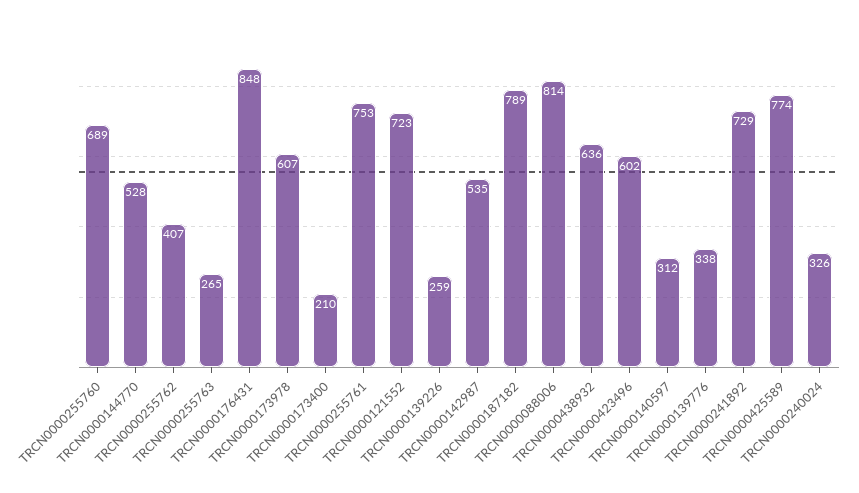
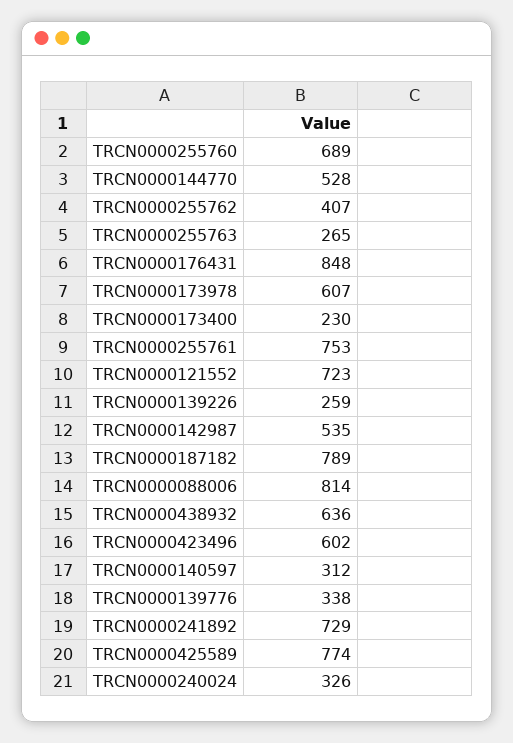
  {
    "TRCN0000255760": 689,
    "TRCN0000144770": 528,
    "TRCN0000255762": 407,
    "TRCN0000255763": 265,
    "TRCN0000176431": 848,
    "TRCN0000173978": 607,
-   "TRCN0000173400": 210,
+   "TRCN0000173400": 230,
    "TRCN0000255761": 753,
    "TRCN0000121552": 723,
    "TRCN0000139226": 259,
    "TRCN0000142987": 535,
    "TRCN0000187182": 789,
    "TRCN0000088006": 814,
    "TRCN0000438932": 636,
    "TRCN0000423496": 602,
    "TRCN0000140597": 312,
    "TRCN0000139776": 338,
    "TRCN0000241892": 729,
    "TRCN0000425589": 774,
    "TRCN0000240024": 326
  }

